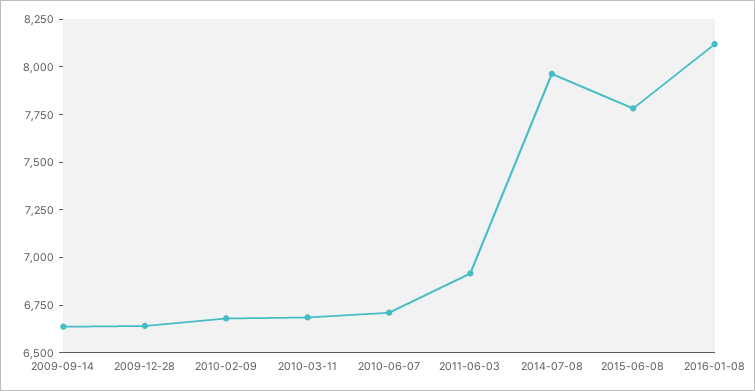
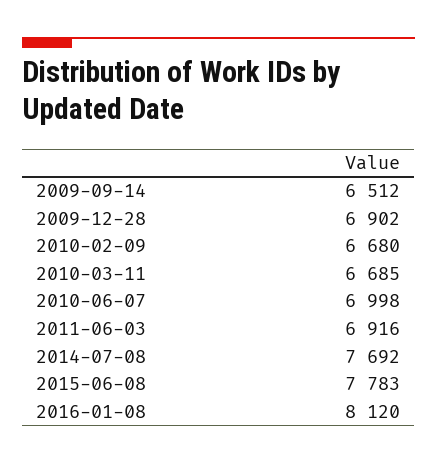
  {
-   "2009-09-14": 6650,
+   "2009-09-14": 6512,
-   "2009-12-28": 6650,
+   "2009-12-28": 6902,
    "2010-02-09": 6680,
    "2010-03-11": 6685,
-   "2010-06-07": 6700,
+   "2010-06-07": 6998,
    "2011-06-03": 6916,
-   "2014-07-08": 7950,
+   "2014-07-08": 7692,
    "2015-06-08": 7783,
    "2016-01-08": 8120
  }

